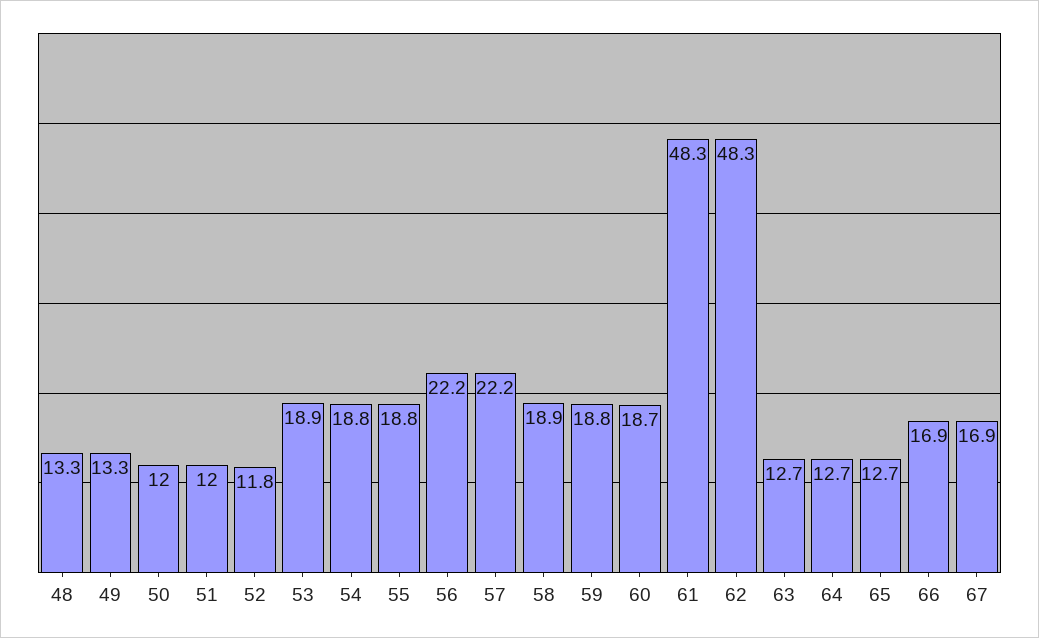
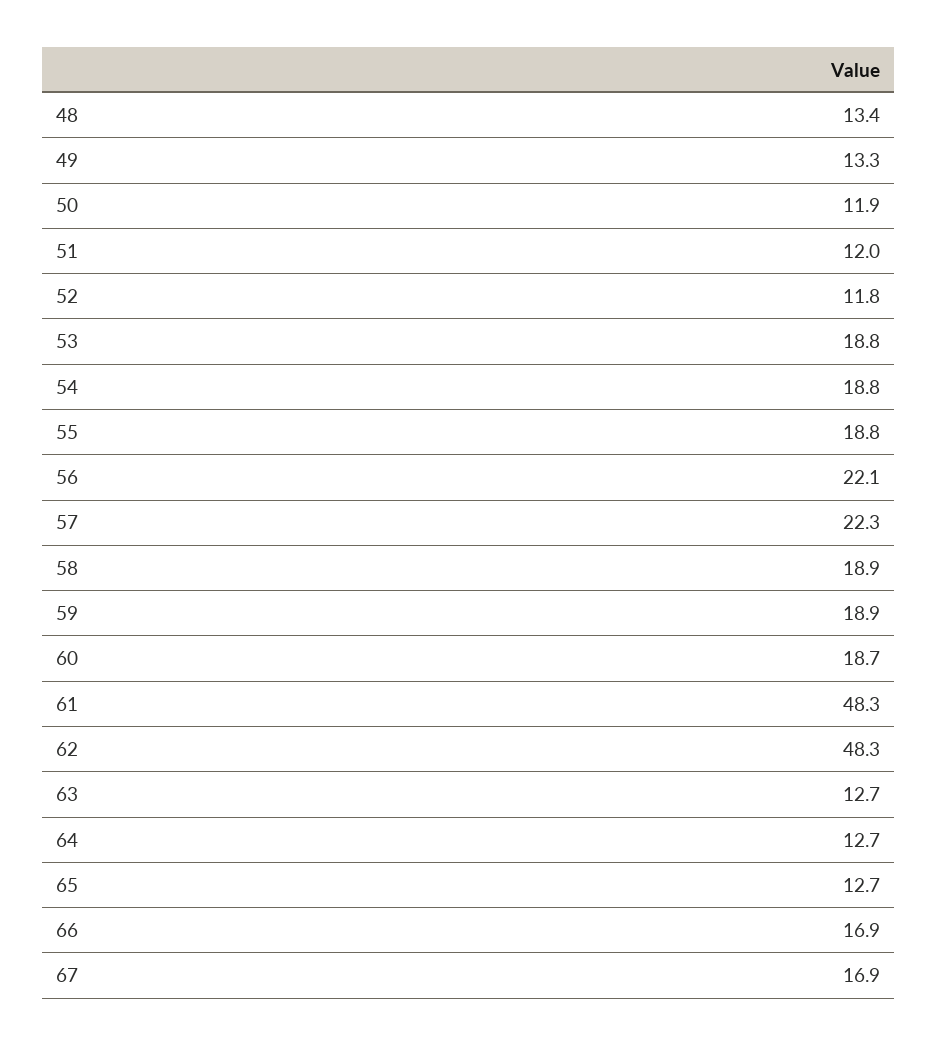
  {
-   "48": 13.3,
+   "48": 13.4,
    "49": 13.3,
-   "50": 12,
+   "50": 11.9,
    "51": 12,
    "52": 11.8,
-   "53": 18.9,
+   "53": 18.8,
    "54": 18.8,
    "55": 18.8,
-   "56": 22.2,
+   "56": 22.1,
-   "57": 22.2,
+   "57": 22.3,
    "58": 18.9,
-   "59": 18.8,
+   "59": 18.9,
    "60": 18.7,
    "61": 48.3,
    "62": 48.3,
    "63": 12.7,
    "64": 12.7,
    "65": 12.7,
    "66": 16.9,
    "67": 16.9
  }

